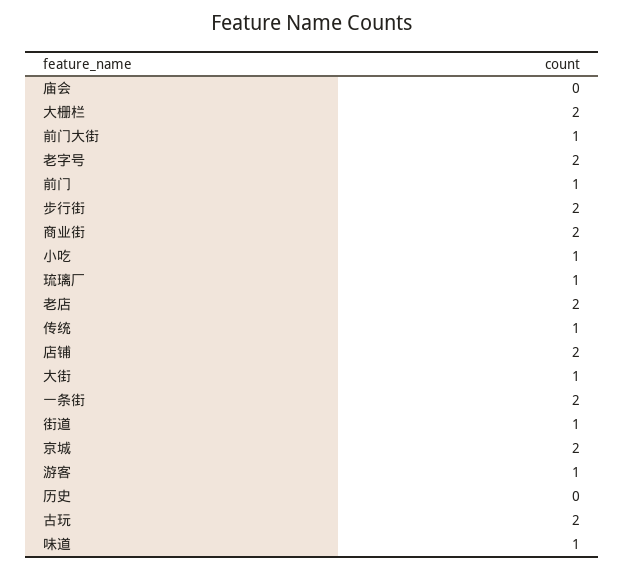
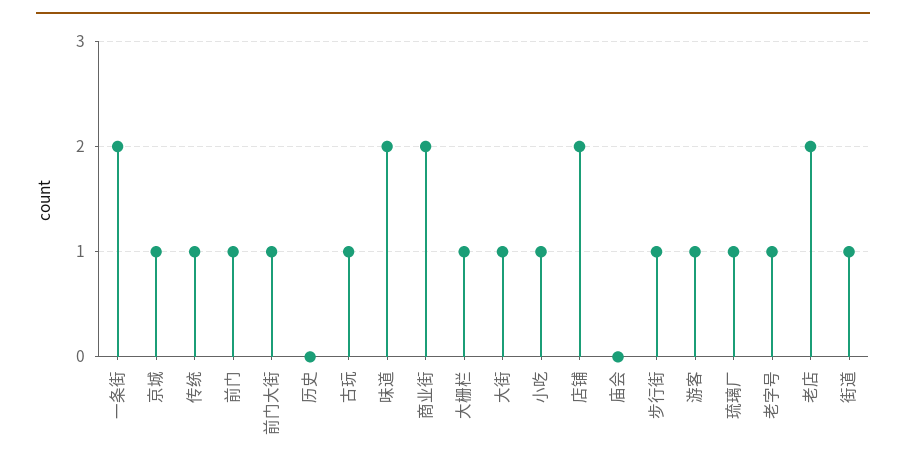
  {
    "庙会": 0,
-   "大栅栏": 2,
+   "大栅栏": 1,
    "前门大街": 1,
-   "老字号": 2,
+   "老字号": 1,
    "前门": 1,
-   "步行街": 2,
+   "步行街": 1,
    "商业街": 2,
    "小吃": 1,
    "琉璃厂": 1,
    "老店": 2,
    "传统": 1,
    "店铺": 2,
    "大街": 1,
    "一条街": 2,
    "街道": 1,
-   "京城": 2,
+   "京城": 1,
    "游客": 1,
    "历史": 0,
-   "古玩": 2,
+   "古玩": 1,
-   "味道": 1
+   "味道": 2
  }

